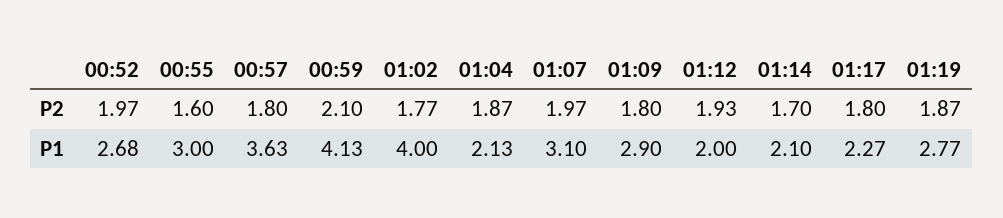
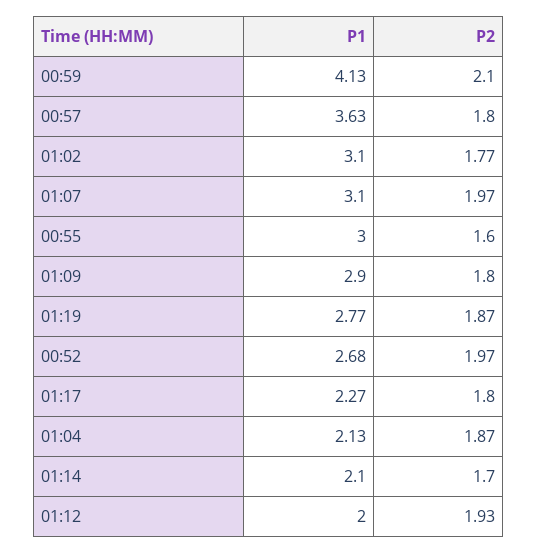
  {
    "00:52": {
      "P2": 1.97,
      "P1": 2.68
    },
    "00:55": {
      "P2": 1.6,
      "P1": 3
    },
    "00:57": {
      "P2": 1.8,
      "P1": 3.63
    },
    "00:59": {
      "P2": 2.1,
      "P1": 4.13
    },
    "01:02": {
      "P2": 1.77,
-     "P1": 4
+     "P1": 3.1
    },
    "01:04": {
      "P2": 1.87,
      "P1": 2.13
    },
    "01:07": {
      "P2": 1.97,
      "P1": 3.1
    },
    "01:09": {
      "P2": 1.8,
      "P1": 2.9
    },
    "01:12": {
      "P2": 1.93,
      "P1": 2
    },
    "01:14": {
      "P2": 1.7,
      "P1": 2.1
    },
    "01:17": {
      "P2": 1.8,
      "P1": 2.27
    },
    "01:19": {
      "P2": 1.87,
      "P1": 2.77
    }
  }

